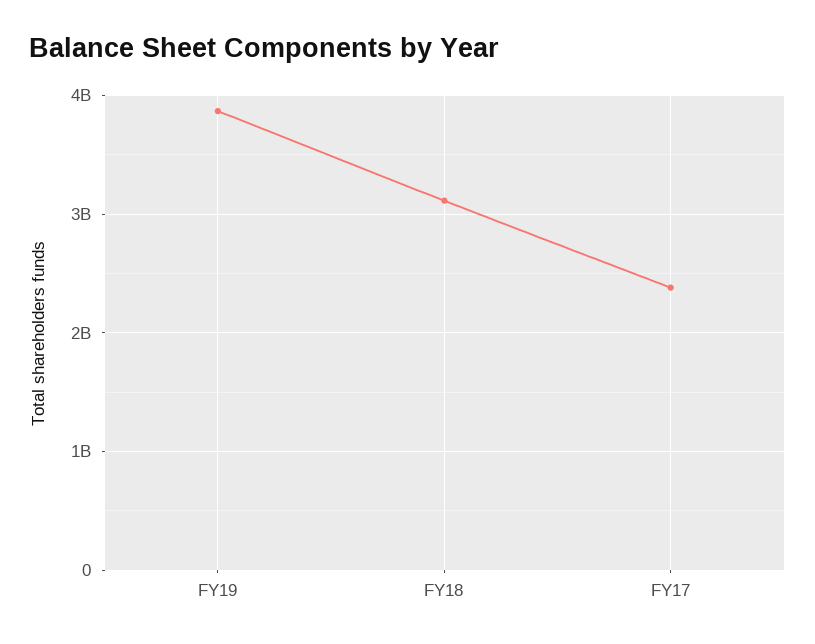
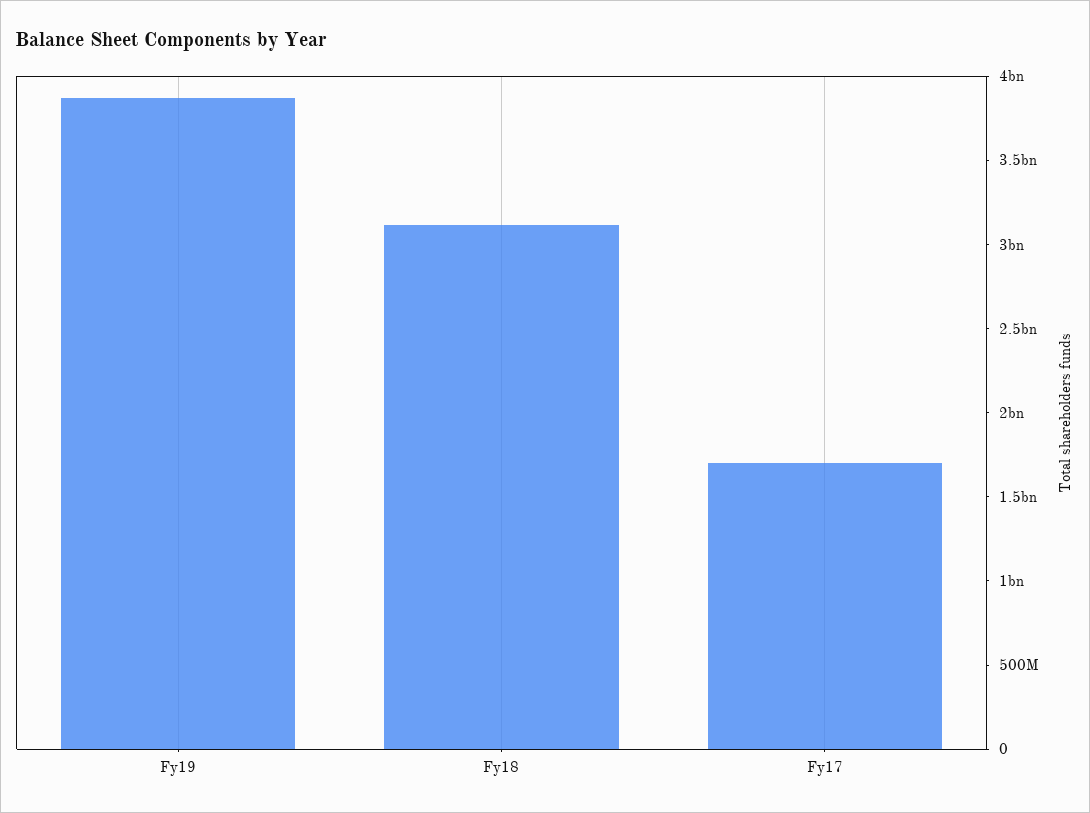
  {
    "FY19": 3900000000,
    "FY18": 3100000000,
-   "FY17": 2400000000
+   "FY17": 1700000000
  }

